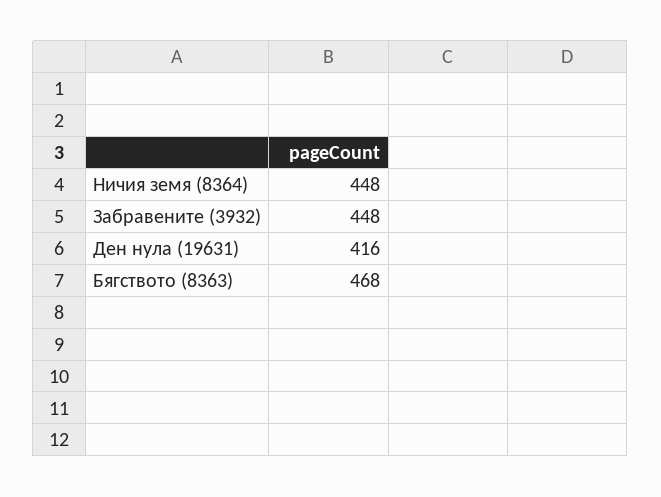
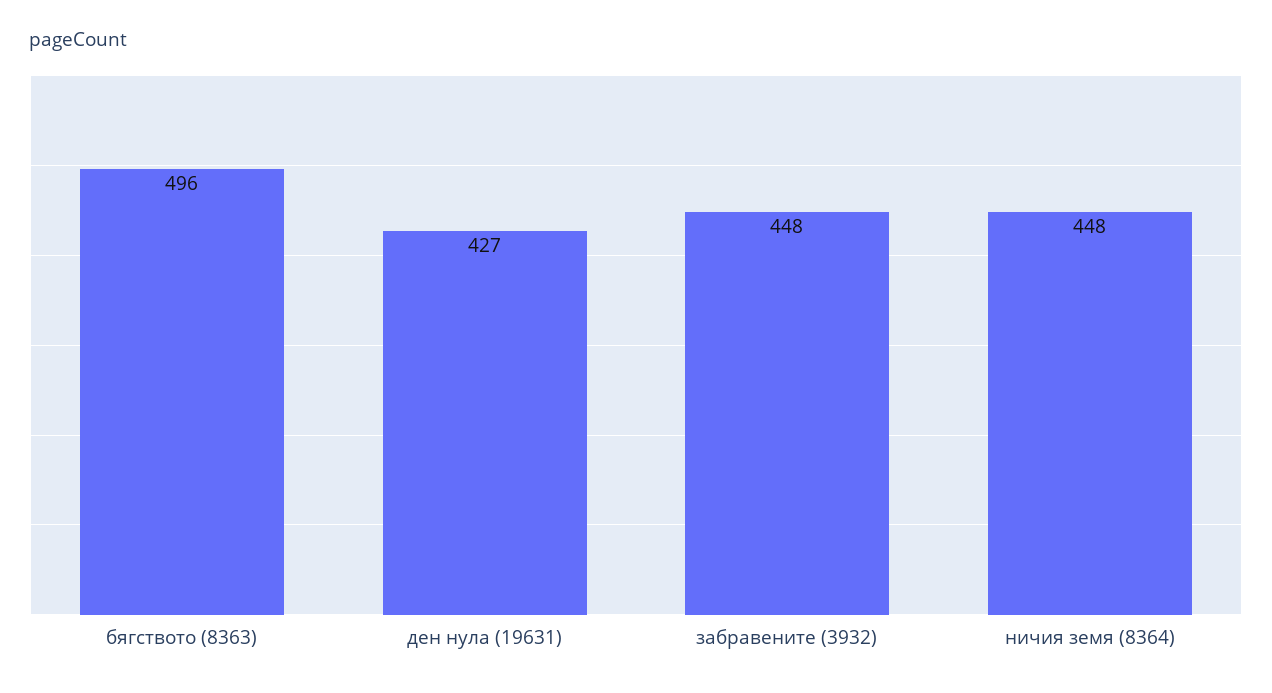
  {
    "Ничия земя (8364)": 448,
    "Забравените (3932)": 448,
-   "Ден нула (19631)": 416,
+   "Ден нула (19631)": 427,
-   "Бягството (8363)": 468
+   "Бягството (8363)": 496
  }

